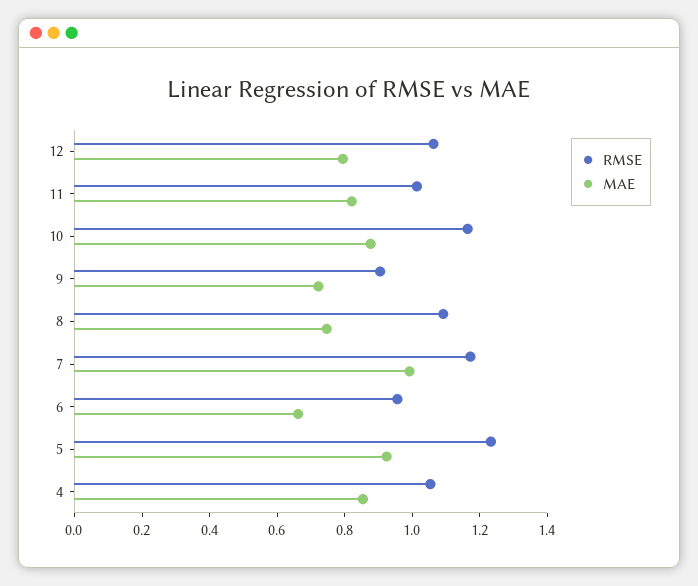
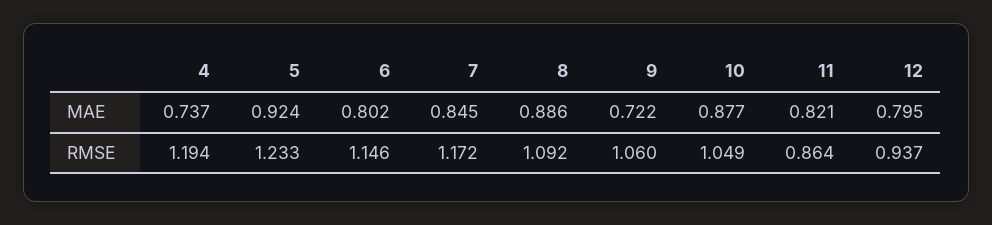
  {
    "RMSE": {
-     "12": 1.05,
+     "12": 0.937,
-     "11": 1,
+     "11": 0.864,
-     "10": 1.15,
+     "10": 1.049,
-     "9": 0.9,
+     "9": 1.06,
      "8": 1.092,
      "7": 1.172,
-     "6": 0.95,
+     "6": 1.146,
      "5": 1.233,
-     "4": 1.05
+     "4": 1.194
    },
    "MAE": {
      "12": 0.795,
      "11": 0.821,
      "10": 0.877,
      "9": 0.722,
-     "8": 0.75,
+     "8": 0.886,
-     "7": 1,
+     "7": 0.845,
-     "6": 0.65,
+     "6": 0.802,
      "5": 0.924,
-     "4": 0.85
+     "4": 0.737
    }
  }

